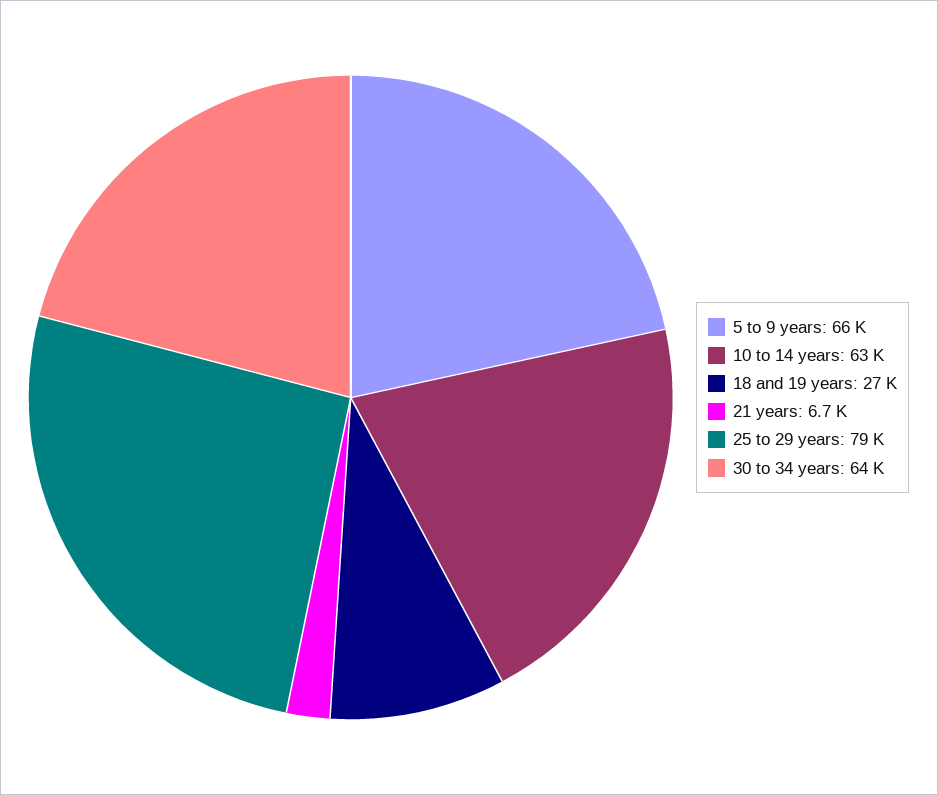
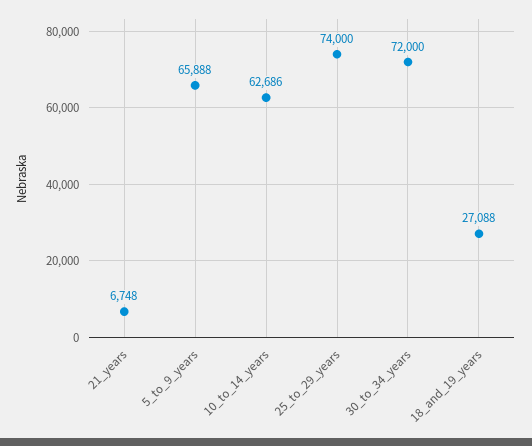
  {
    "5 to 9 years": 65888,
    "10 to 14 years": 62686,
    "18 and 19 years": 27088,
    "21 years": 6748,
-   "25 to 29 years": 79000,
+   "25 to 29 years": 74000,
-   "30 to 34 years": 64000
+   "30 to 34 years": 72000
  }

